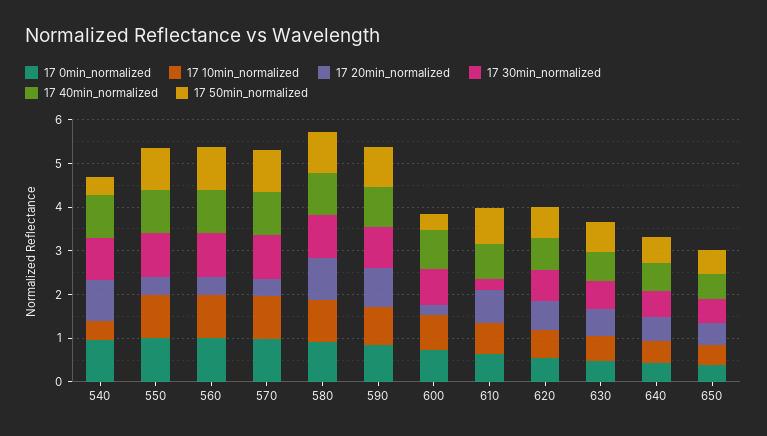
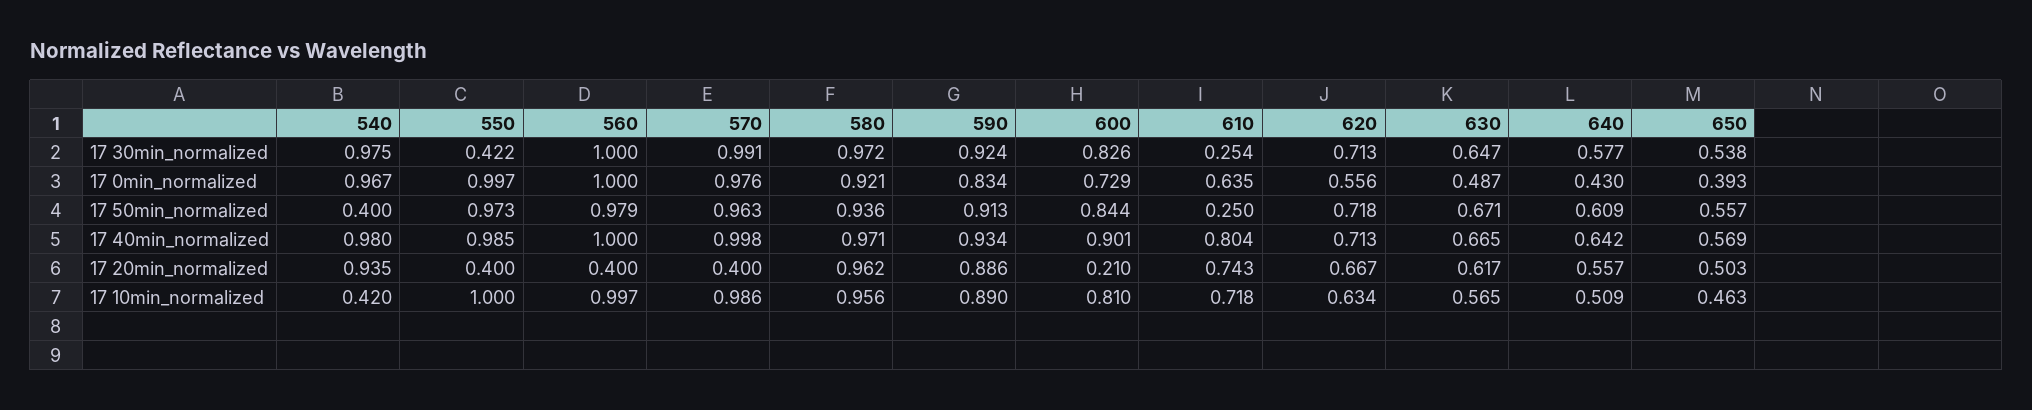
  {
    "17 0min_normalized": {
      "540": 0.967,
      "550": 0.997,
      "560": 1,
      "570": 0.976,
      "580": 0.921,
      "590": 0.834,
      "600": 0.729,
      "610": 0.635,
      "620": 0.556,
      "630": 0.487,
      "640": 0.43,
      "650": 0.393
    },
    "17 10min_normalized": {
      "540": 0.42,
      "550": 1,
      "560": 0.997,
      "570": 0.986,
      "580": 0.956,
      "590": 0.89,
      "600": 0.81,
      "610": 0.718,
      "620": 0.634,
      "630": 0.565,
      "640": 0.509,
      "650": 0.463
    },
    "17 20min_normalized": {
      "540": 0.935,
      "550": 0.4,
      "560": 0.4,
      "570": 0.4,
      "580": 0.962,
      "590": 0.886,
      "600": 0.21,
      "610": 0.743,
      "620": 0.667,
      "630": 0.617,
      "640": 0.557,
      "650": 0.503
    },
    "17 30min_normalized": {
      "540": 0.975,
-     "550": 1,
+     "550": 0.422,
      "560": 1,
      "570": 0.991,
      "580": 0.972,
      "590": 0.924,
      "600": 0.826,
      "610": 0.254,
      "620": 0.713,
      "630": 0.647,
      "640": 0.577,
      "650": 0.538
    },
    "17 40min_normalized": {
      "540": 0.98,
      "550": 0.985,
      "560": 1,
      "570": 0.998,
      "580": 0.971,
      "590": 0.934,
      "600": 0.901,
      "610": 0.804,
      "620": 0.713,
      "630": 0.665,
      "640": 0.642,
      "650": 0.569
    },
    "17 50min_normalized": {
      "540": 0.4,
      "550": 0.973,
      "560": 0.979,
      "570": 0.963,
      "580": 0.936,
      "590": 0.913,
-     "600": 0.4,
+     "600": 0.844,
-     "610": 0.8,
+     "610": 0.25,
      "620": 0.718,
      "630": 0.671,
      "640": 0.609,
      "650": 0.557
    }
  }

